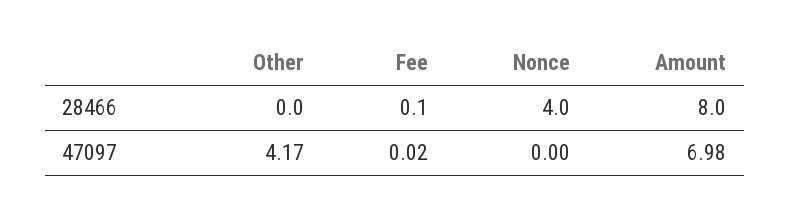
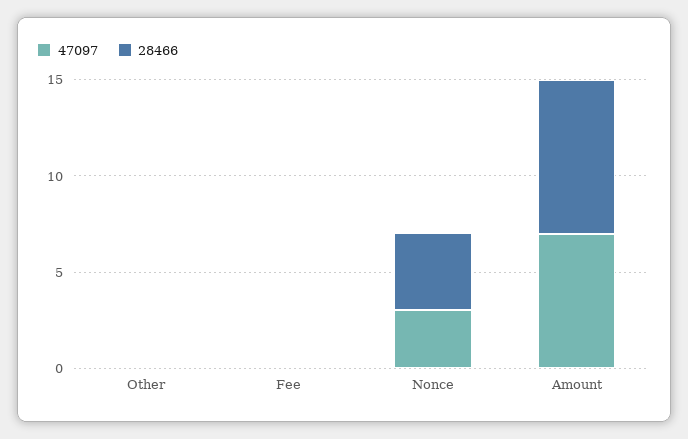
  {
    "28466": {
      "Other": 0,
      "Fee": 0.1,
      "Nonce": 4,
      "Amount": 8
    },
    "47097": {
-     "Other": 4.17,
+     "Other": 0,
      "Fee": 0.02,
-     "Nonce": 0,
+     "Nonce": 3,
      "Amount": 6.98
    }
  }

